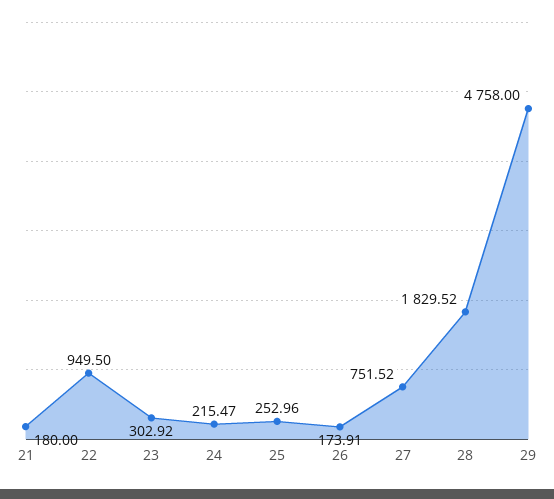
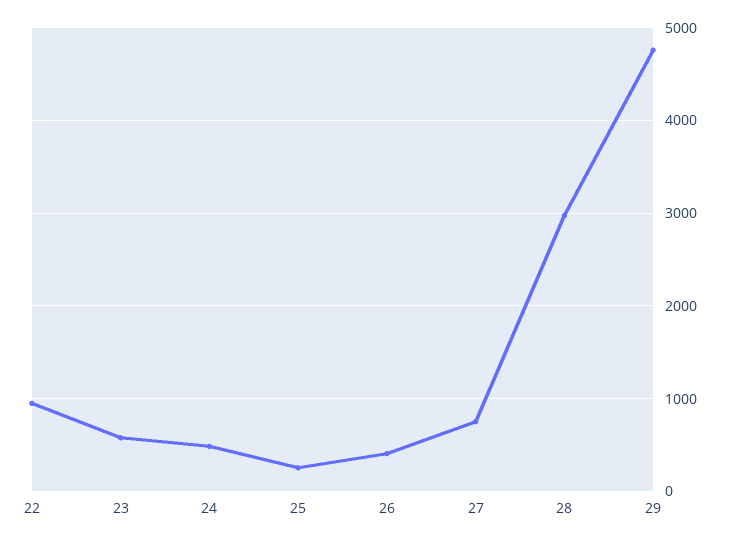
  {
-   "21": 180,
    "22": 949.5,
-   "23": 302.92,
+   "23": 600,
-   "24": 215.47,
+   "24": 500,
    "25": 252.96,
-   "26": 173.91,
+   "26": 400,
    "27": 751.52,
-   "28": 1829.52,
+   "28": 3000,
    "29": 4758
  }

